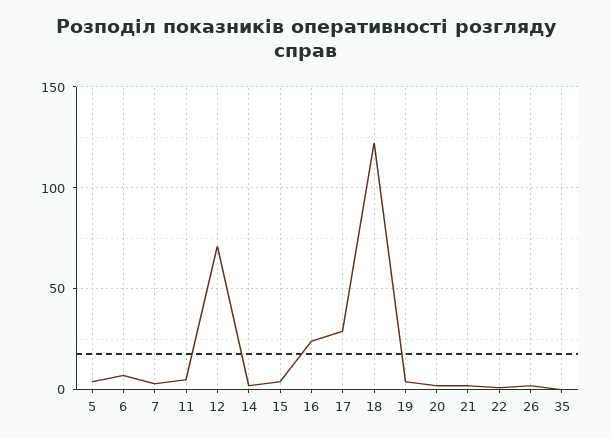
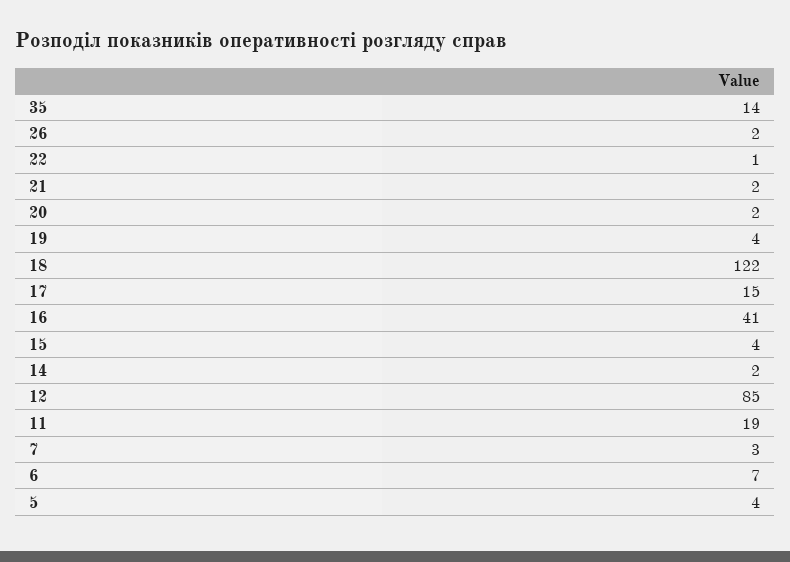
  {
    "5": 4,
    "6": 7,
    "7": 3,
-   "11": 5,
+   "11": 19,
-   "12": 70,
+   "12": 85,
    "14": 2,
    "15": 4,
-   "16": 25,
+   "16": 41,
-   "17": 30,
+   "17": 15,
    "18": 122,
    "19": 4,
    "20": 2,
    "21": 2,
    "22": 1,
    "26": 2,
-   "35": 0
+   "35": 14
  }

